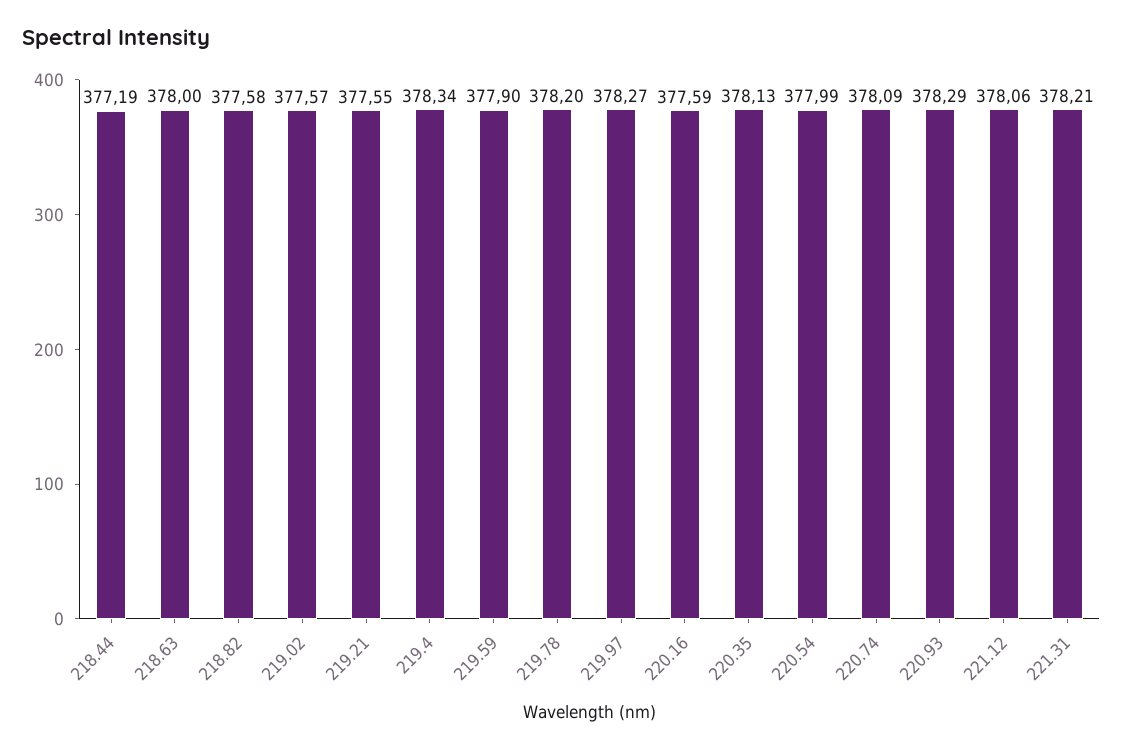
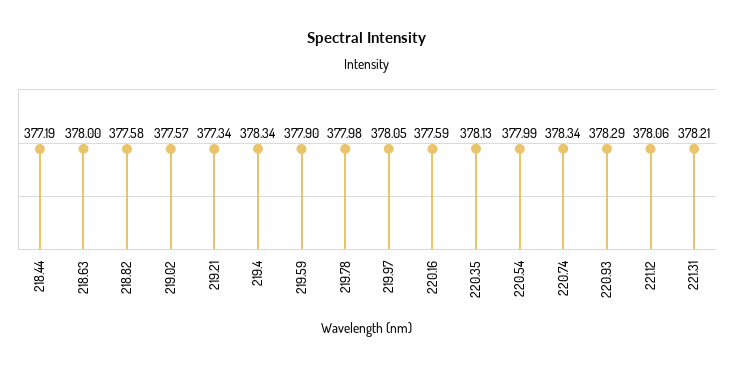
  {
    "218.44": 377.19,
    "218.63": 378,
    "218.82": 377.58,
    "219.02": 377.57,
-   "219.21": 377.55,
+   "219.21": 377.34,
    "219.4": 378.34,
    "219.59": 377.9,
-   "219.78": 378.2,
+   "219.78": 377.98,
-   "219.97": 378.27,
+   "219.97": 378.05,
    "220.16": 377.59,
    "220.35": 378.13,
    "220.54": 377.99,
-   "220.74": 378.09,
+   "220.74": 378.34,
    "220.93": 378.29,
    "221.12": 378.06,
    "221.31": 378.21
  }

